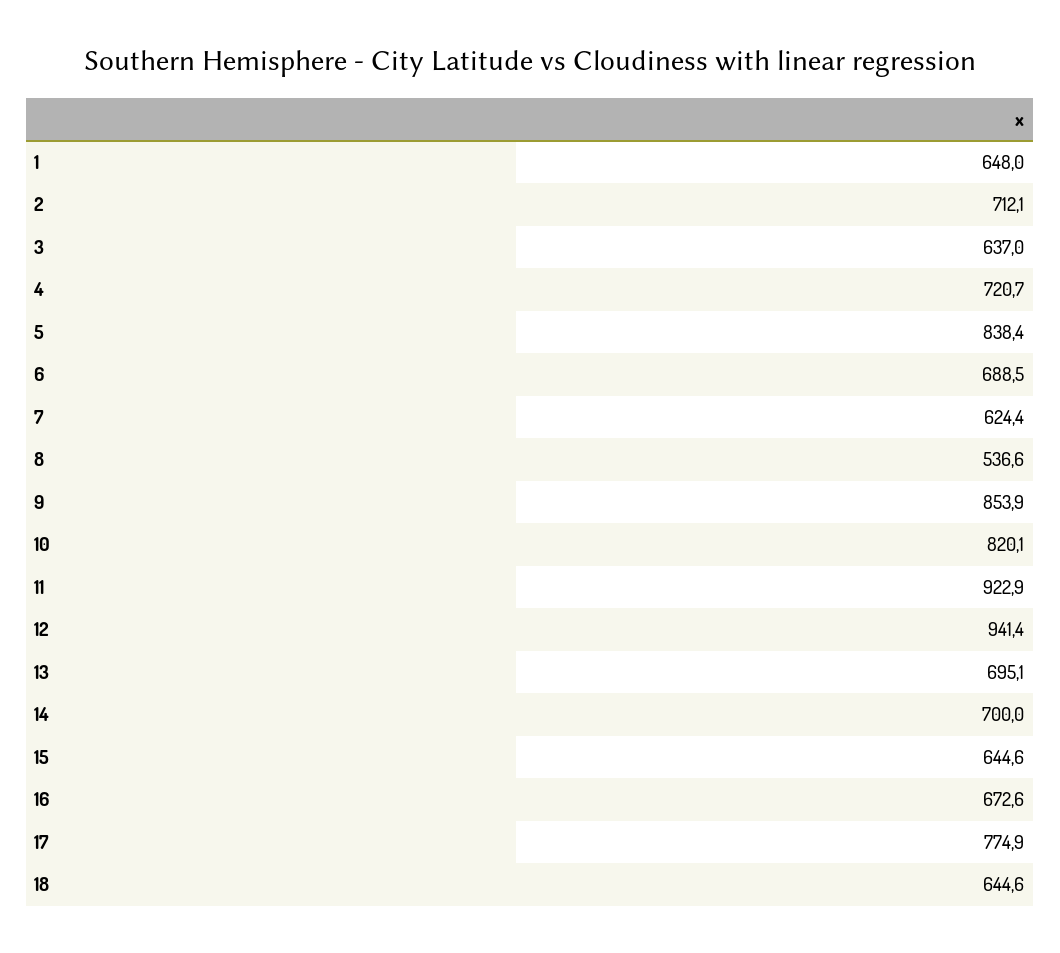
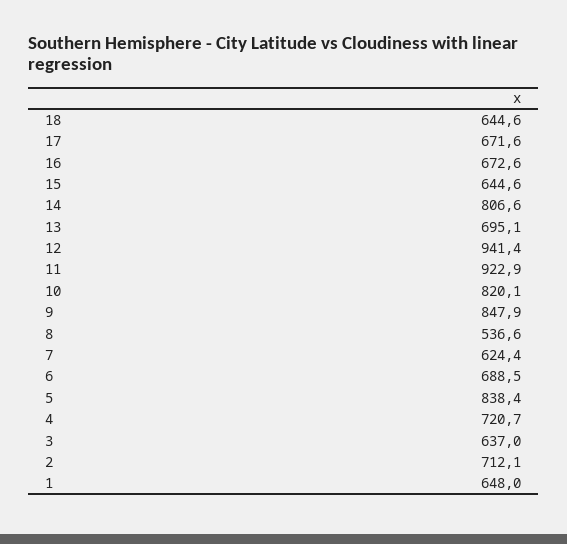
  {
    "1": 648,
    "2": 712.1,
    "3": 637,
    "4": 720.7,
    "5": 838.4,
    "6": 688.5,
    "7": 624.4,
    "8": 536.6,
-   "9": 853.9,
+   "9": 847.9,
    "10": 820.1,
    "11": 922.9,
    "12": 941.4,
    "13": 695.1,
-   "14": 700,
+   "14": 806.6,
    "15": 644.6,
    "16": 672.6,
-   "17": 774.9,
+   "17": 671.6,
    "18": 644.6
  }

